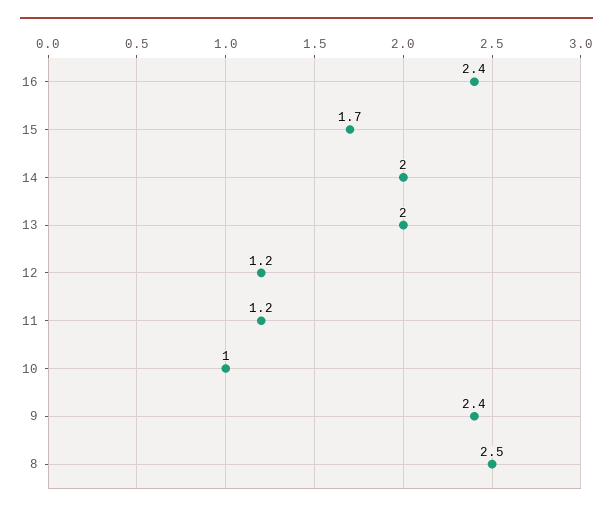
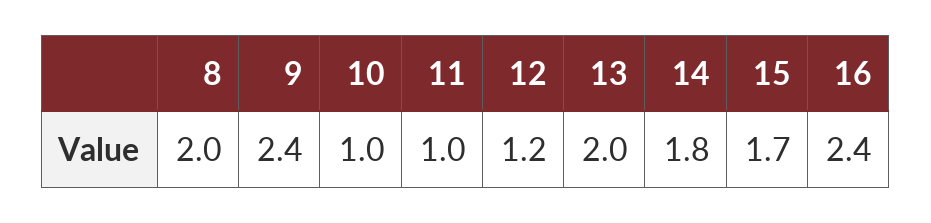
  {
    "16": 2.4,
    "15": 1.7,
-   "14": 2,
+   "14": 1.8,
    "13": 2,
    "12": 1.2,
-   "11": 1.2,
+   "11": 1,
    "10": 1,
    "9": 2.4,
-   "8": 2.5
+   "8": 2
  }

